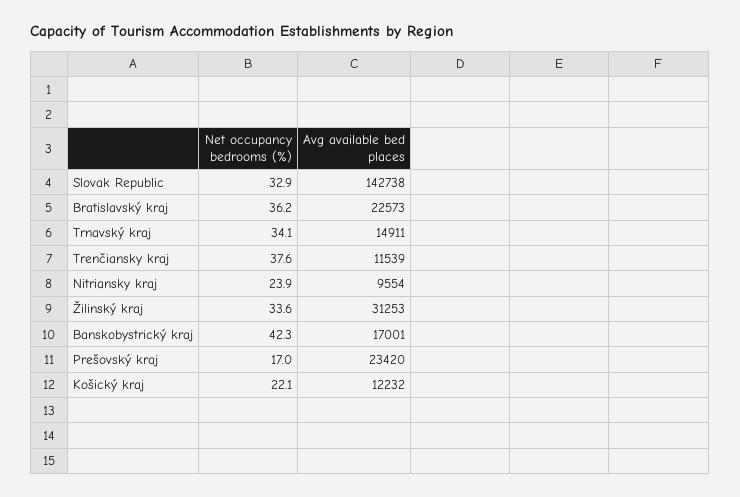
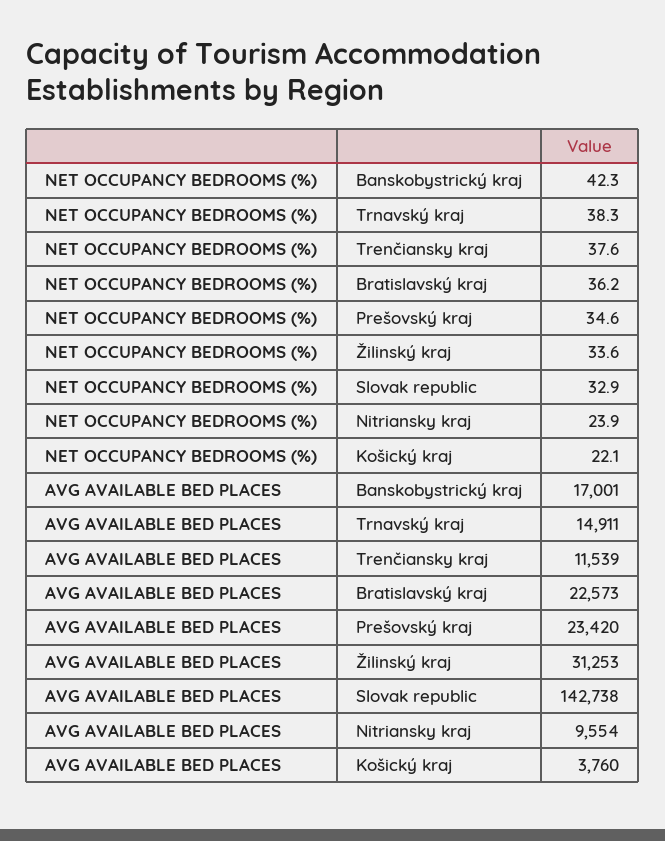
  {
    "Net occupancy bedrooms (%)": {
      "Slovak Republic": 32.9,
      "Bratislavský kraj": 36.2,
-     "Trnavský kraj": 34.1,
+     "Trnavský kraj": 38.3,
      "Trenčiansky kraj": 37.6,
      "Nitriansky kraj": 23.9,
      "Žilinský kraj": 33.6,
      "Banskobystrický kraj": 42.3,
-     "Prešovský kraj": 17,
+     "Prešovský kraj": 34.6,
      "Košický kraj": 22.1
    },
    "Avg available bed places": {
      "Slovak Republic": 142738,
      "Bratislavský kraj": 22573,
      "Trnavský kraj": 14911,
      "Trenčiansky kraj": 11539,
      "Nitriansky kraj": 9554,
      "Žilinský kraj": 31253,
      "Banskobystrický kraj": 17001,
      "Prešovský kraj": 23420,
-     "Košický kraj": 12232
+     "Košický kraj": 3760
    }
  }

